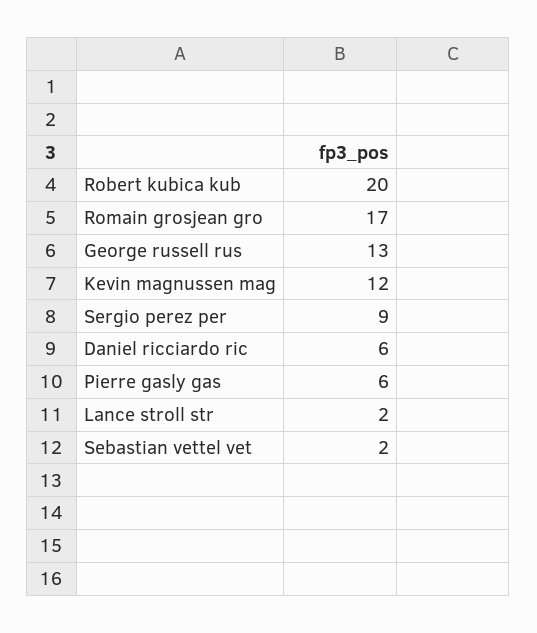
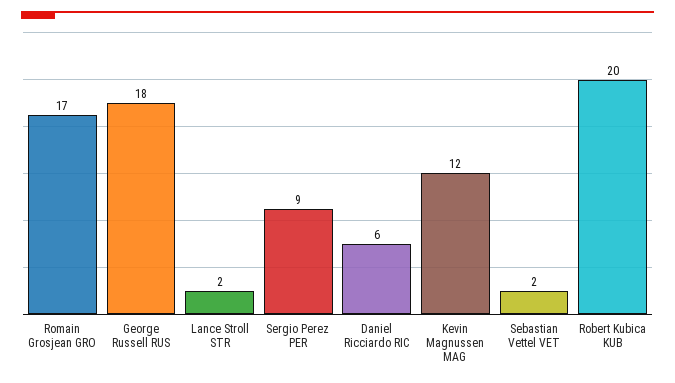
  {
    "Robert kubica kub": 20,
    "Romain grosjean gro": 17,
-   "George russell rus": 13,
+   "George russell rus": 18,
    "Kevin magnussen mag": 12,
    "Sergio perez per": 9,
    "Daniel ricciardo ric": 6,
-   "Pierre gasly gas": 6,
    "Lance stroll str": 2,
    "Sebastian vettel vet": 2
  }

